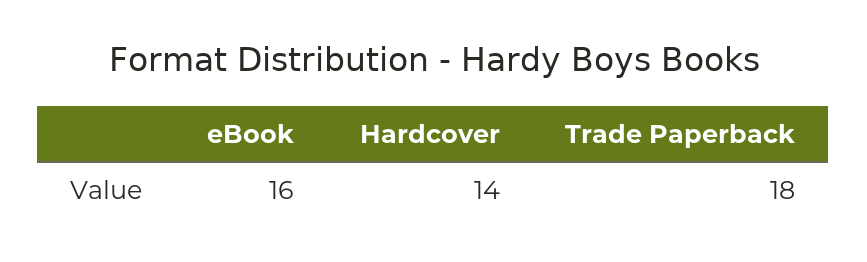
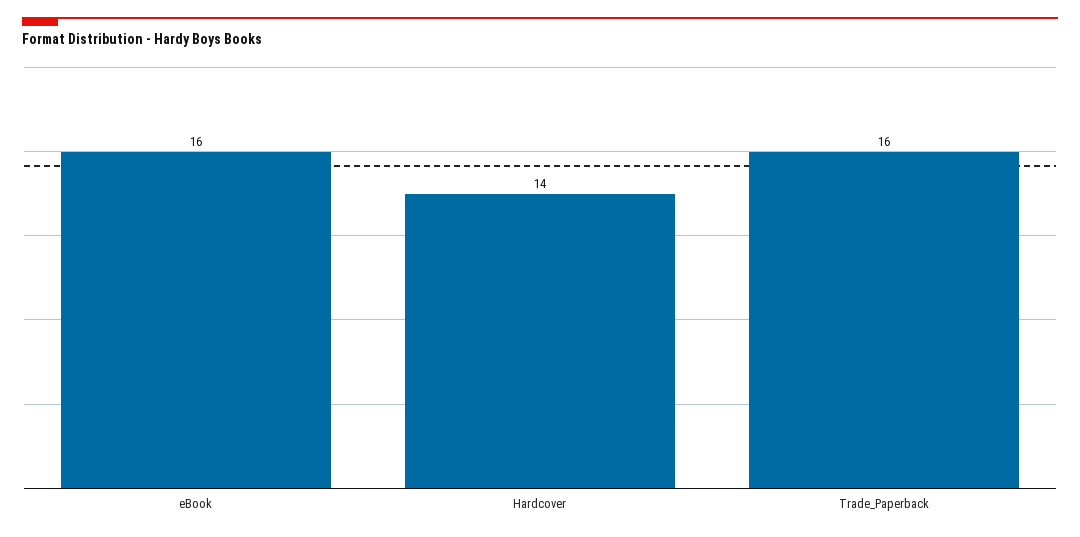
  {
    "eBook": 16,
    "Hardcover": 14,
-   "Trade Paperback": 18
+   "Trade Paperback": 16
  }

